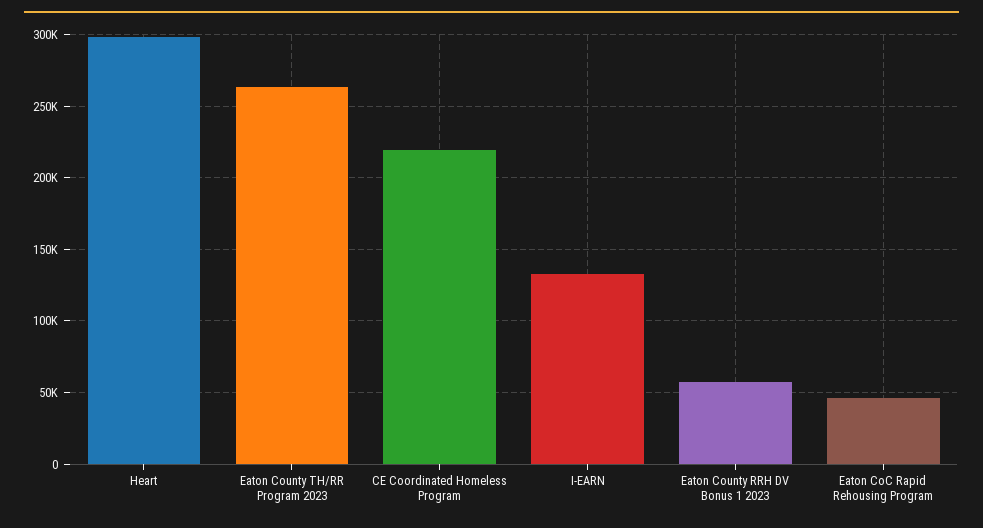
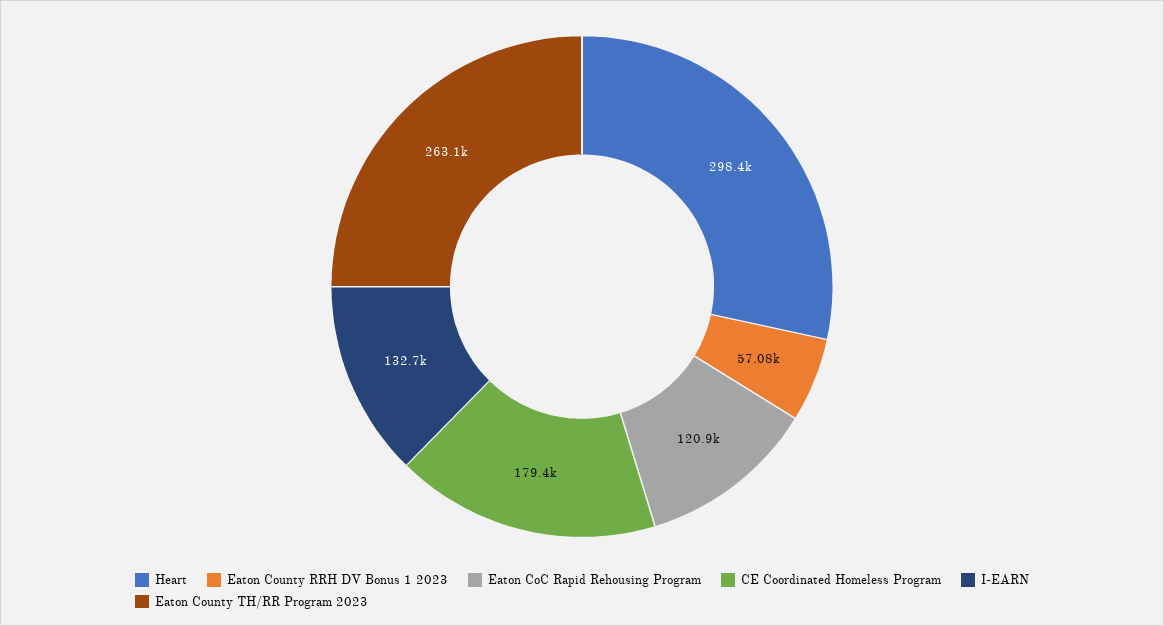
  {
    "Heart": 298400,
    "Eaton County TH/RR Program 2023": 263100,
-   "CE Coordinated Homeless Program": 220000,
+   "CE Coordinated Homeless Program": 179400,
    "I-EARN": 132700,
    "Eaton County RRH DV Bonus 1 2023": 57080,
-   "Eaton CoC Rapid Rehousing Program": 45000
+   "Eaton CoC Rapid Rehousing Program": 120900
  }

